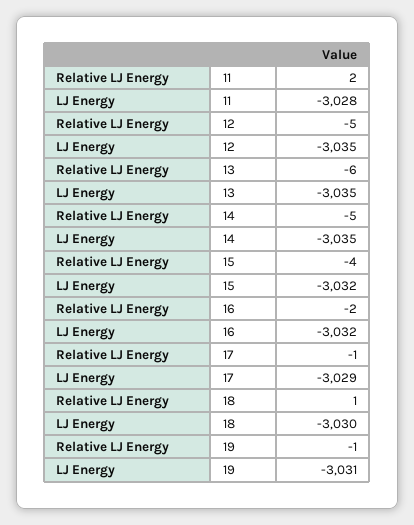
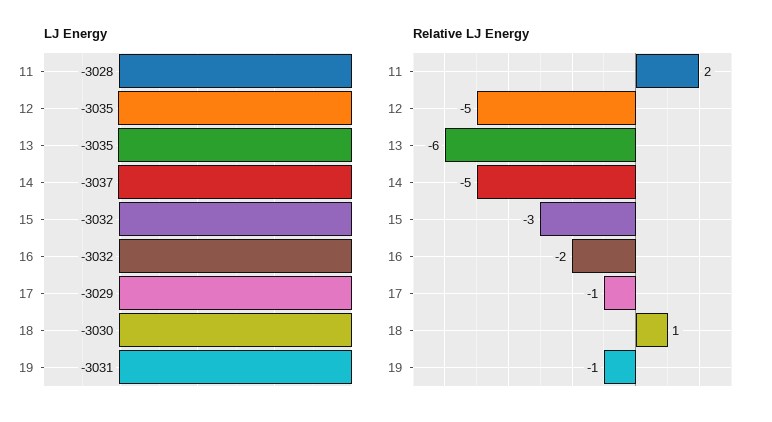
  {
    "Relative LJ Energy": {
      "11": 2,
      "12": -5,
      "13": -6,
      "14": -5,
-     "15": -4,
+     "15": -3,
      "16": -2,
      "17": -1,
      "18": 1,
      "19": -1
    },
    "LJ Energy": {
      "11": -3028,
      "12": -3035,
      "13": -3035,
-     "14": -3035,
+     "14": -3037,
      "15": -3032,
      "16": -3032,
      "17": -3029,
      "18": -3030,
      "19": -3031
    }
  }

